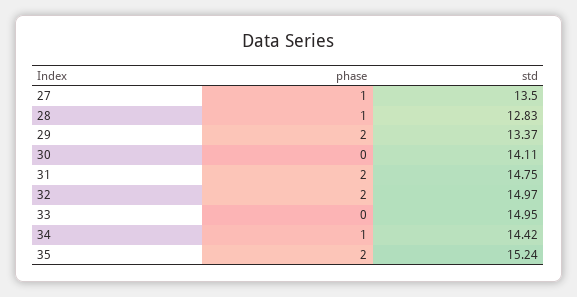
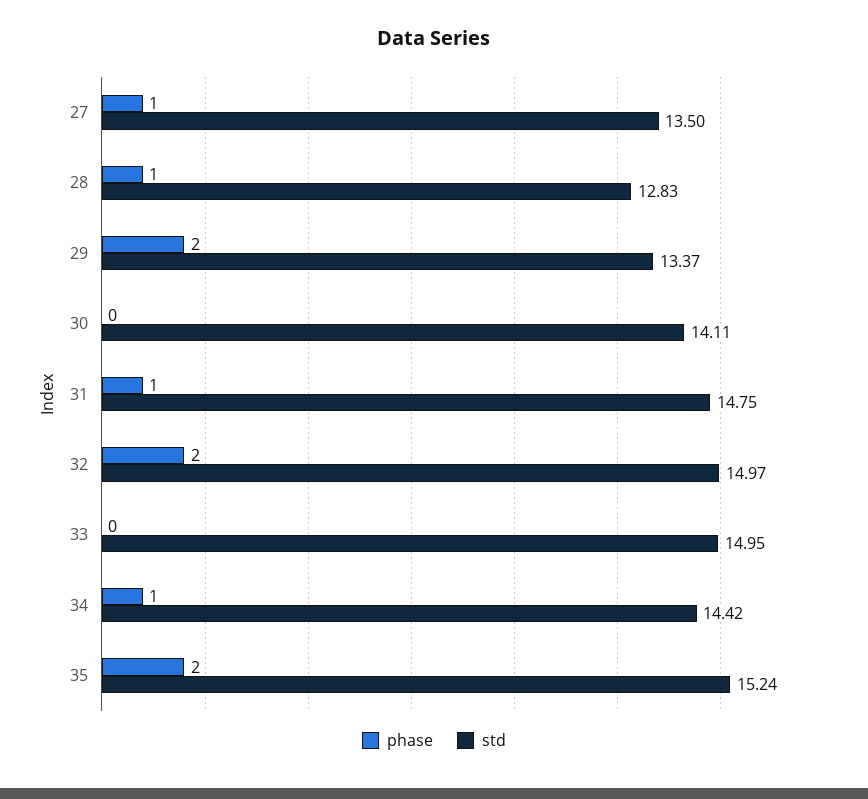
  {
    "phase": {
      "27": 1,
      "28": 1,
      "29": 2,
      "30": 0,
-     "31": 2,
+     "31": 1,
      "32": 2,
      "33": 0,
      "34": 1,
      "35": 2
    },
    "std": {
      "27": 13.5,
      "28": 12.83,
      "29": 13.37,
      "30": 14.11,
      "31": 14.75,
      "32": 14.97,
      "33": 14.95,
      "34": 14.42,
      "35": 15.24
    }
  }

